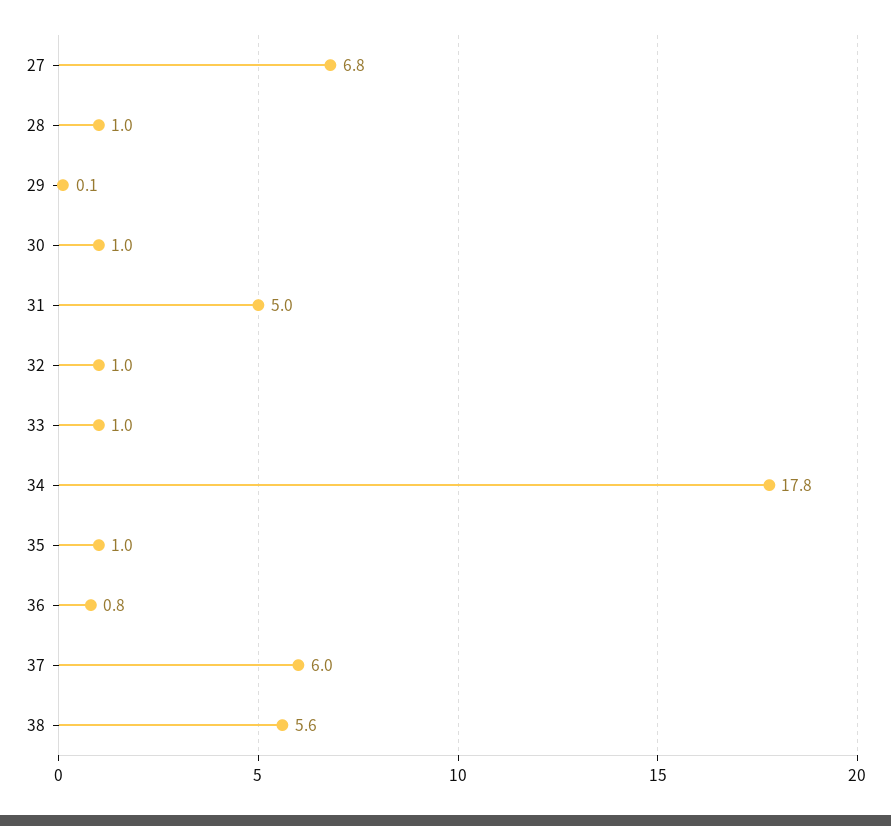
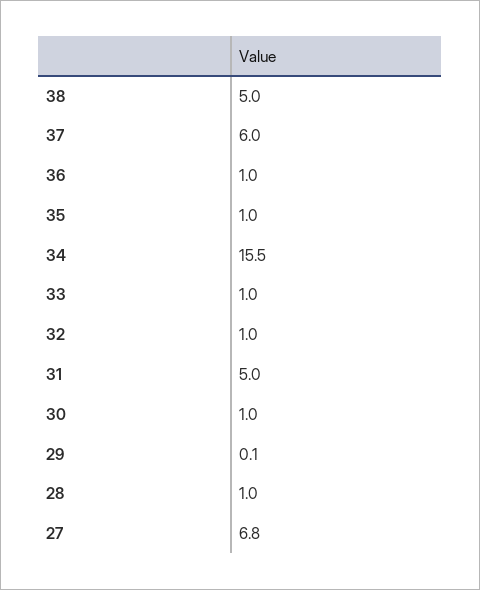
  {
    "27": 6.8,
    "28": 1,
    "29": 0.1,
    "30": 1,
    "31": 5,
    "32": 1,
    "33": 1,
-   "34": 17.8,
+   "34": 15.5,
    "35": 1,
-   "36": 0.8,
+   "36": 1,
    "37": 6,
-   "38": 5.6
+   "38": 5
  }

